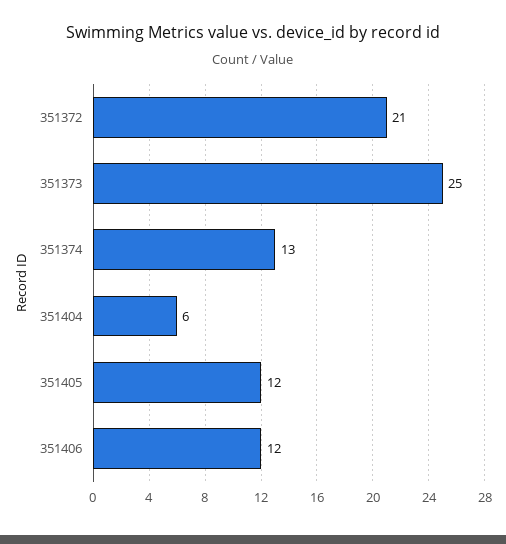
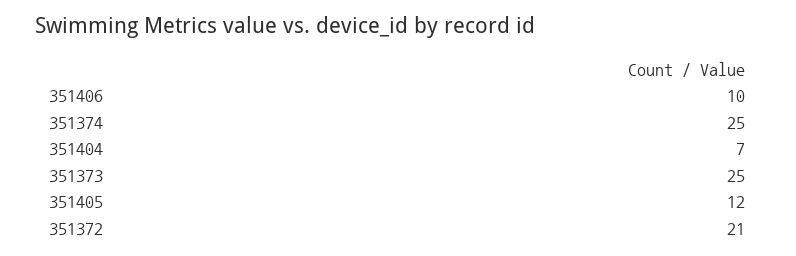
  {
    "351372": 21,
    "351373": 25,
-   "351374": 13,
+   "351374": 25,
-   "351404": 6,
+   "351404": 7,
    "351405": 12,
-   "351406": 12
+   "351406": 10
  }

